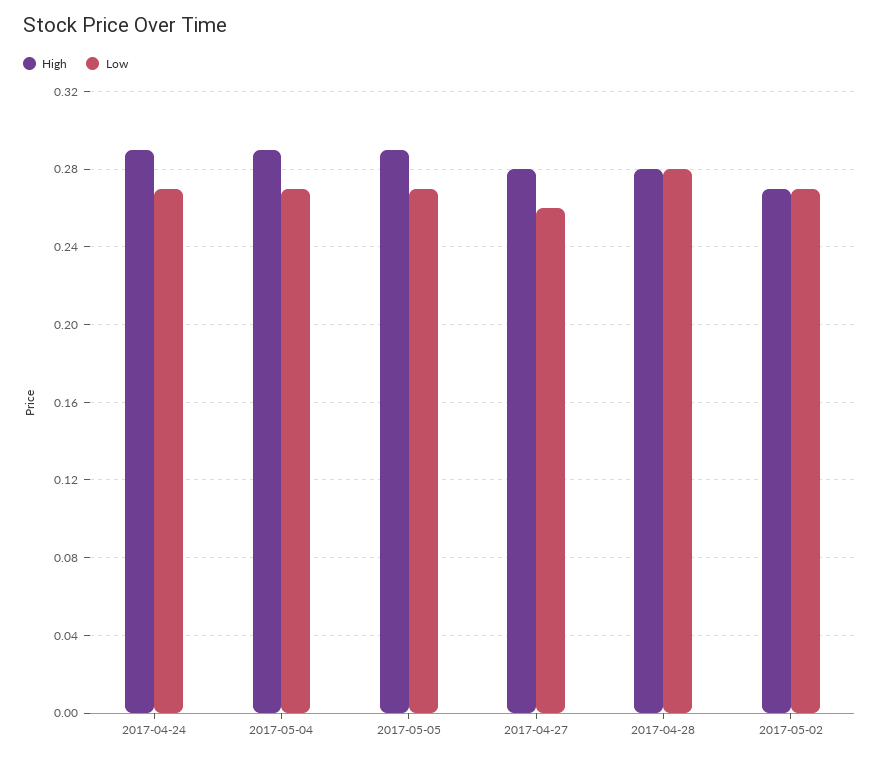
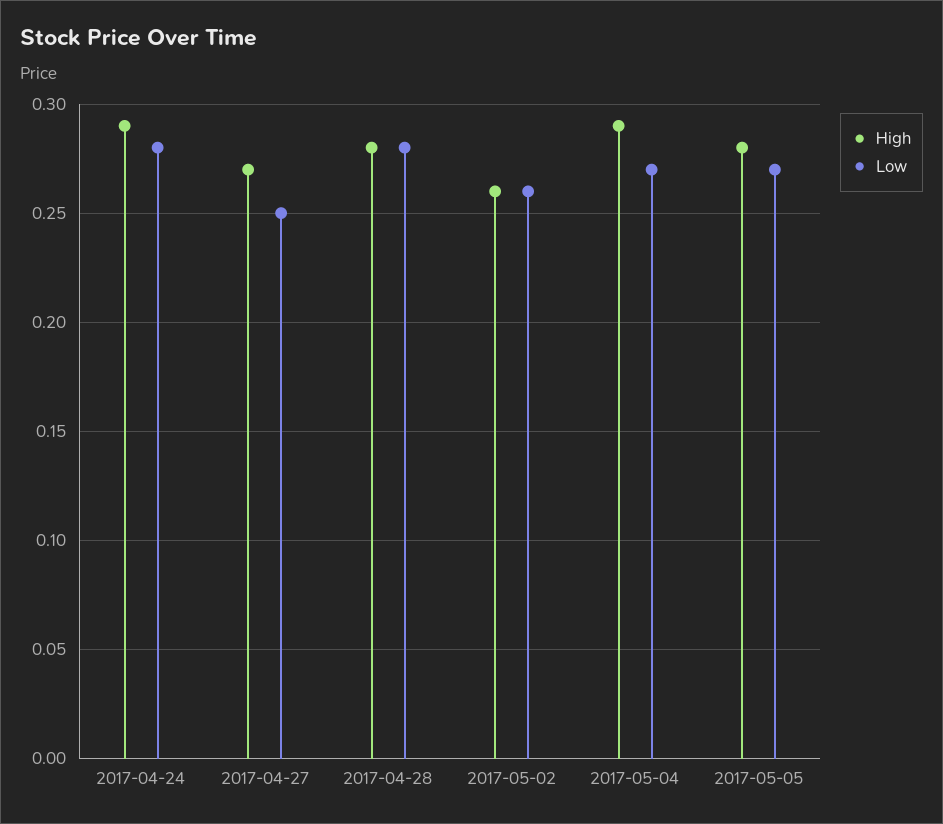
  {
    "High": {
      "2017-04-24": 0.29,
      "2017-05-04": 0.29,
-     "2017-05-05": 0.29,
+     "2017-05-05": 0.28,
-     "2017-04-27": 0.28,
+     "2017-04-27": 0.27,
      "2017-04-28": 0.28,
-     "2017-05-02": 0.27
+     "2017-05-02": 0.26
    },
    "Low": {
-     "2017-04-24": 0.27,
+     "2017-04-24": 0.28,
      "2017-05-04": 0.27,
      "2017-05-05": 0.27,
-     "2017-04-27": 0.26,
+     "2017-04-27": 0.25,
      "2017-04-28": 0.28,
-     "2017-05-02": 0.27
+     "2017-05-02": 0.26
    }
  }

